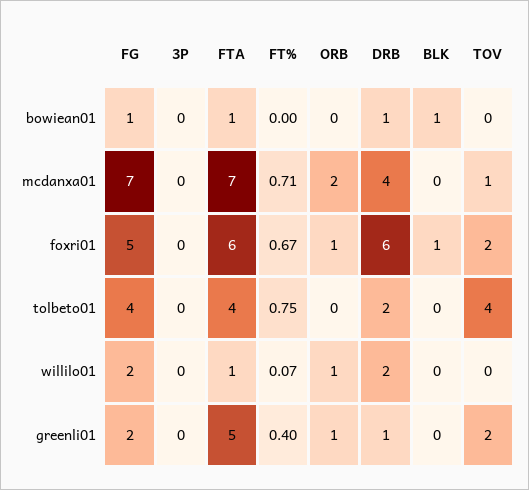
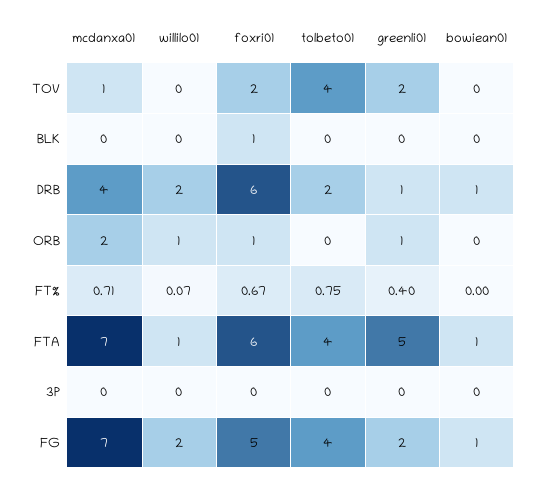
  {
    "FG": {
      "bowiean01": 1,
      "mcdanxa01": 7,
      "foxri01": 5,
      "tolbeto01": 4,
      "willilo01": 2,
      "greenli01": 2
    },
    "3P": {
      "bowiean01": 0,
      "mcdanxa01": 0,
      "foxri01": 0,
      "tolbeto01": 0,
      "willilo01": 0,
      "greenli01": 0
    },
    "FTA": {
      "bowiean01": 1,
      "mcdanxa01": 7,
      "foxri01": 6,
      "tolbeto01": 4,
      "willilo01": 1,
      "greenli01": 5
    },
    "FT%": {
      "bowiean01": 0,
      "mcdanxa01": 0.71,
      "foxri01": 0.67,
      "tolbeto01": 0.75,
      "willilo01": 0.07,
      "greenli01": 0.4
    },
    "ORB": {
      "bowiean01": 0,
      "mcdanxa01": 2,
      "foxri01": 1,
      "tolbeto01": 0,
      "willilo01": 1,
      "greenli01": 1
    },
    "DRB": {
      "bowiean01": 1,
      "mcdanxa01": 4,
      "foxri01": 6,
      "tolbeto01": 2,
      "willilo01": 2,
      "greenli01": 1
    },
    "BLK": {
-     "bowiean01": 1,
+     "bowiean01": 0,
      "mcdanxa01": 0,
      "foxri01": 1,
      "tolbeto01": 0,
      "willilo01": 0,
      "greenli01": 0
    },
    "TOV": {
      "bowiean01": 0,
      "mcdanxa01": 1,
      "foxri01": 2,
      "tolbeto01": 4,
      "willilo01": 0,
      "greenli01": 2
    }
  }

